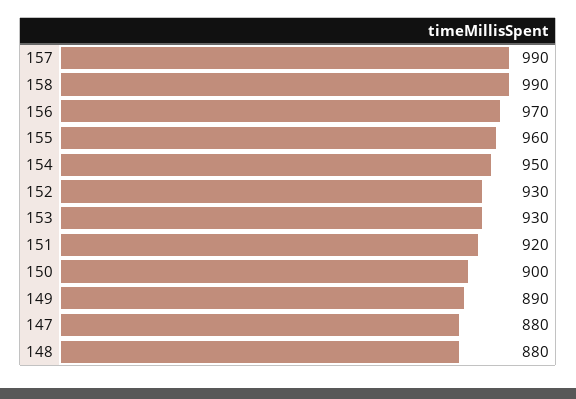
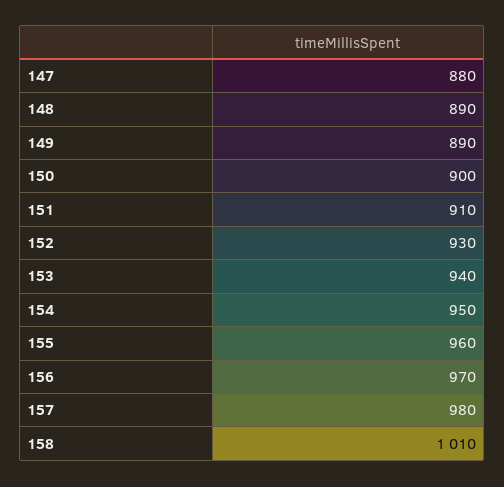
  {
-   "157": 990,
+   "157": 980,
-   "158": 990,
+   "158": 1010,
    "156": 970,
    "155": 960,
    "154": 950,
    "152": 930,
-   "153": 930,
+   "153": 940,
-   "151": 920,
+   "151": 910,
    "150": 900,
    "149": 890,
    "147": 880,
-   "148": 880
+   "148": 890
  }

